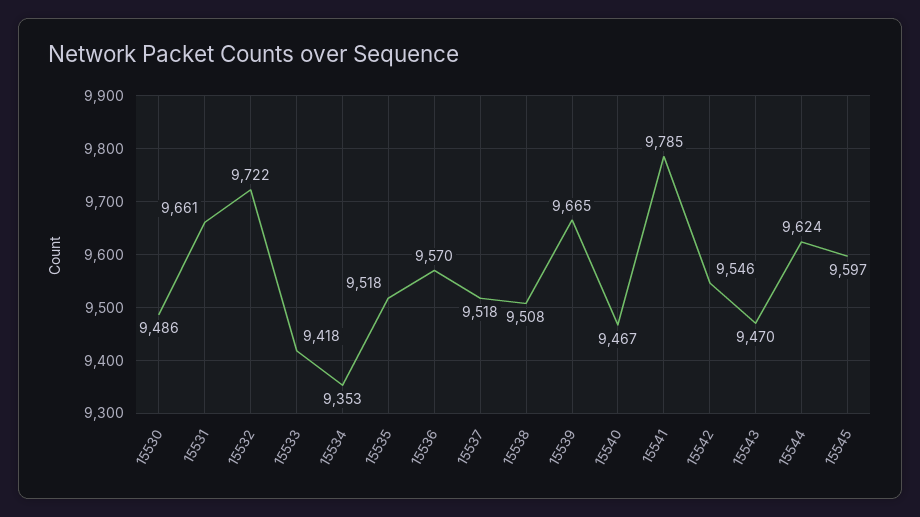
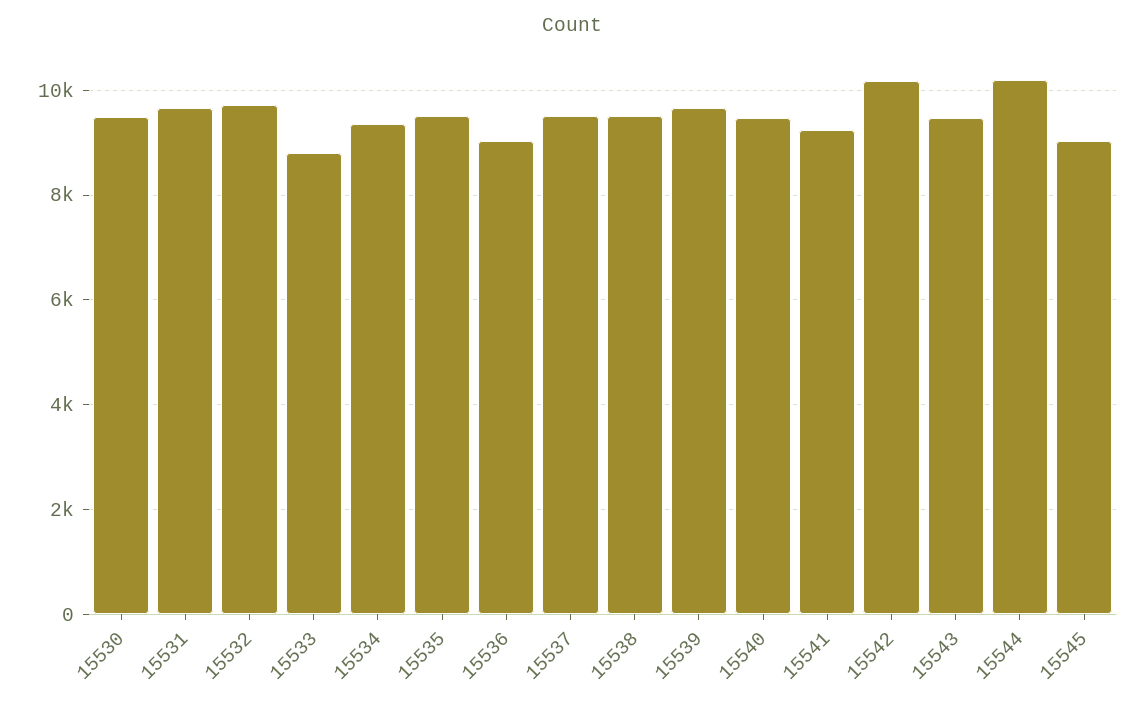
  {
    "15530": 9486,
    "15531": 9661,
    "15532": 9722,
-   "15533": 9418,
+   "15533": 8800,
    "15534": 9353,
    "15535": 9518,
-   "15536": 9570,
+   "15536": 9000,
    "15537": 9518,
    "15538": 9508,
    "15539": 9665,
    "15540": 9467,
-   "15541": 9785,
+   "15541": 9200,
-   "15542": 9546,
+   "15542": 10200,
    "15543": 9470,
-   "15544": 9624,
+   "15544": 10200,
-   "15545": 9597
+   "15545": 9000
  }

